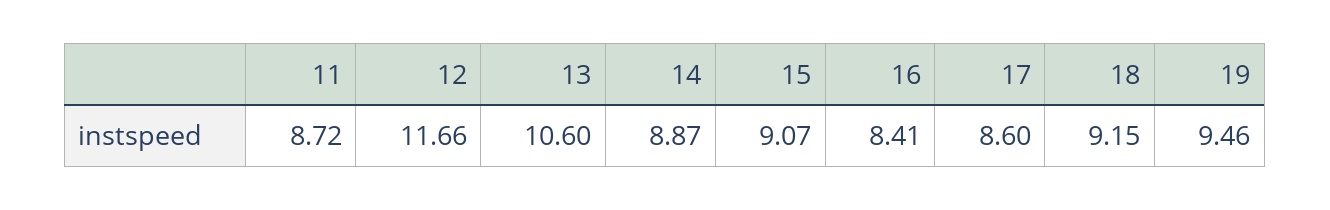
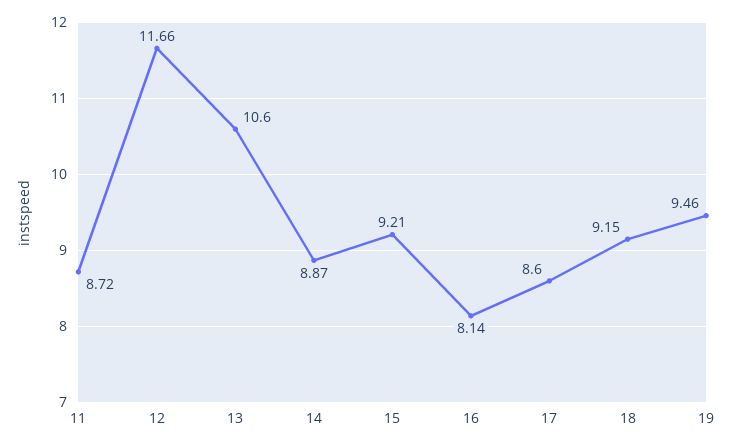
  {
    "11": 8.72,
    "12": 11.66,
    "13": 10.6,
    "14": 8.87,
-   "15": 9.07,
+   "15": 9.21,
-   "16": 8.41,
+   "16": 8.14,
    "17": 8.6,
    "18": 9.15,
    "19": 9.46
  }

